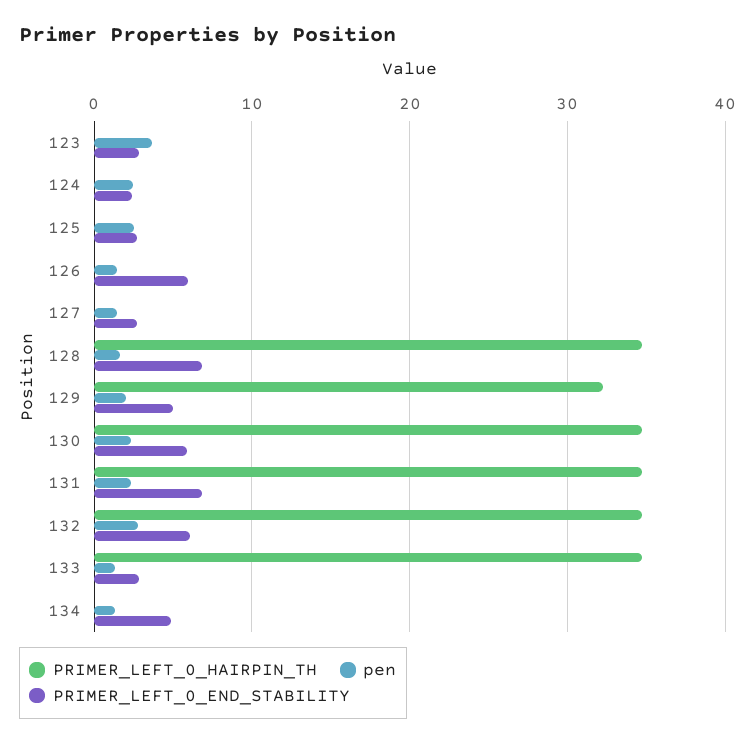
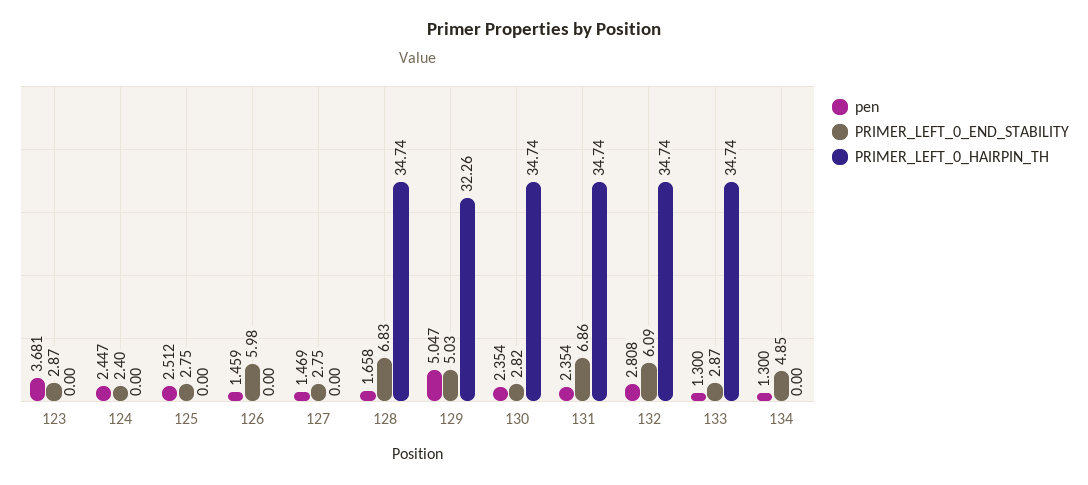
  {
    "PRIMER_LEFT_0_HAIRPIN_TH": {
      "123": 0,
      "124": 0,
      "125": 0,
      "126": 0,
      "127": 0,
      "128": 34.74,
      "129": 32.26,
      "130": 34.74,
      "131": 34.74,
      "132": 34.74,
      "133": 34.74,
      "134": 0
    },
    "pen": {
      "123": 3.681,
      "124": 2.447,
      "125": 2.512,
      "126": 1.459,
      "127": 1.469,
      "128": 1.658,
-     "129": 2,
+     "129": 5.047,
      "130": 2.354,
      "131": 2.354,
      "132": 2.808,
      "133": 1.3,
      "134": 1.3
    },
    "PRIMER_LEFT_0_END_STABILITY": {
      "123": 2.87,
      "124": 2.4,
      "125": 2.75,
      "126": 5.98,
      "127": 2.75,
      "128": 6.83,
      "129": 5.03,
-     "130": 6,
+     "130": 2.82,
      "131": 6.86,
      "132": 6.09,
      "133": 2.87,
      "134": 4.85
    }
  }

